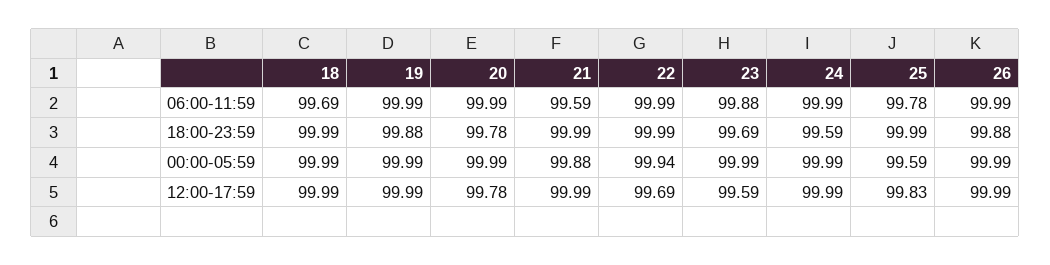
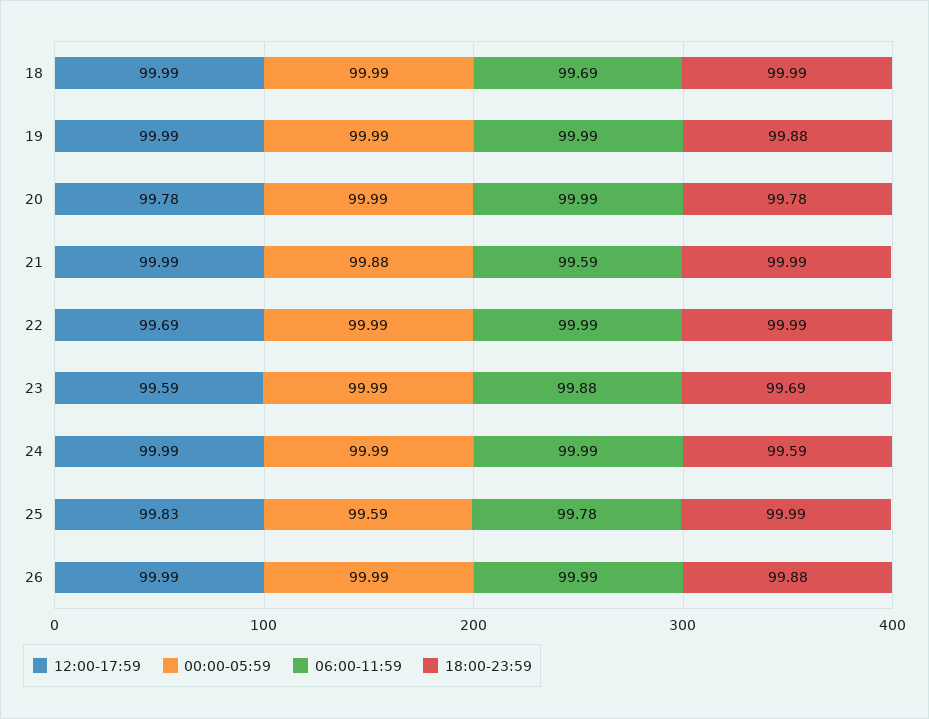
  {
    "06:00-11:59": {
      "18": 99.69,
      "19": 99.99,
      "20": 99.99,
      "21": 99.59,
      "22": 99.99,
      "23": 99.88,
      "24": 99.99,
      "25": 99.78,
      "26": 99.99
    },
    "18:00-23:59": {
      "18": 99.99,
      "19": 99.88,
      "20": 99.78,
      "21": 99.99,
      "22": 99.99,
      "23": 99.69,
      "24": 99.59,
      "25": 99.99,
      "26": 99.88
    },
    "00:00-05:59": {
      "18": 99.99,
      "19": 99.99,
      "20": 99.99,
      "21": 99.88,
-     "22": 99.94,
+     "22": 99.99,
      "23": 99.99,
      "24": 99.99,
      "25": 99.59,
      "26": 99.99
    },
    "12:00-17:59": {
      "18": 99.99,
      "19": 99.99,
      "20": 99.78,
      "21": 99.99,
      "22": 99.69,
      "23": 99.59,
      "24": 99.99,
      "25": 99.83,
      "26": 99.99
    }
  }

